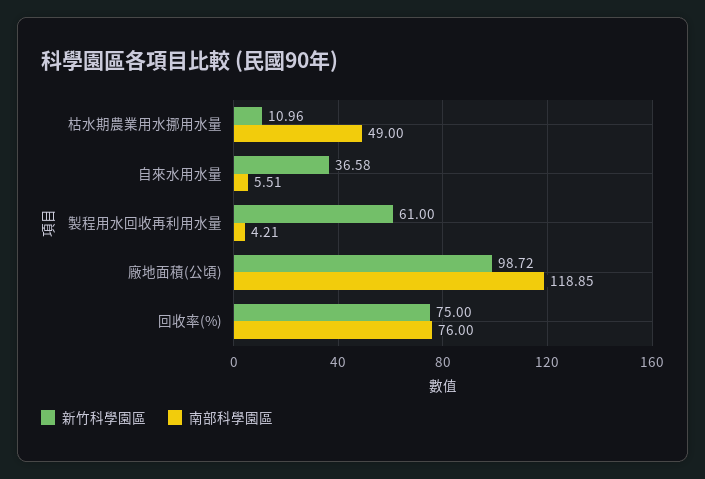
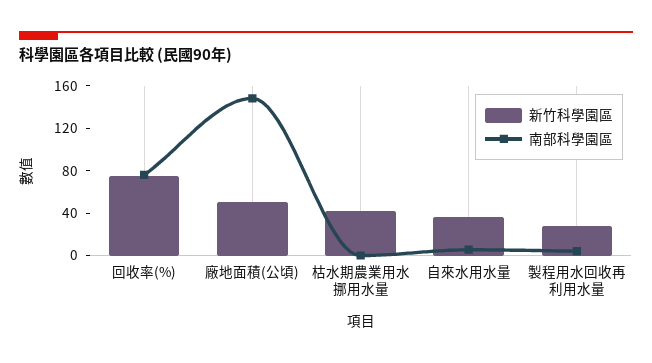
  {
    "新竹科學園區": {
-     "枯水期農業用水挪用水量": 10.96,
+     "枯水期農業用水挪用水量": 40,
      "自來水用水量": 36.58,
-     "製程用水回收再利用水量": 61,
+     "製程用水回收再利用水量": 30,
-     "廠地面積(公頃)": 98.72,
+     "廠地面積(公頃)": 50,
      "回收率(%)": 75
    },
    "南部科學園區": {
-     "枯水期農業用水挪用水量": 49,
+     "枯水期農業用水挪用水量": 0,
      "自來水用水量": 5.51,
      "製程用水回收再利用水量": 4.21,
-     "廠地面積(公頃)": 118.85,
+     "廠地面積(公頃)": 150,
      "回收率(%)": 76
    }
  }

